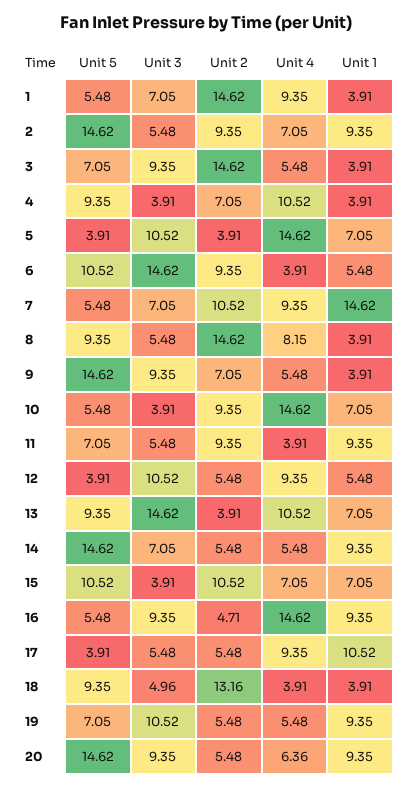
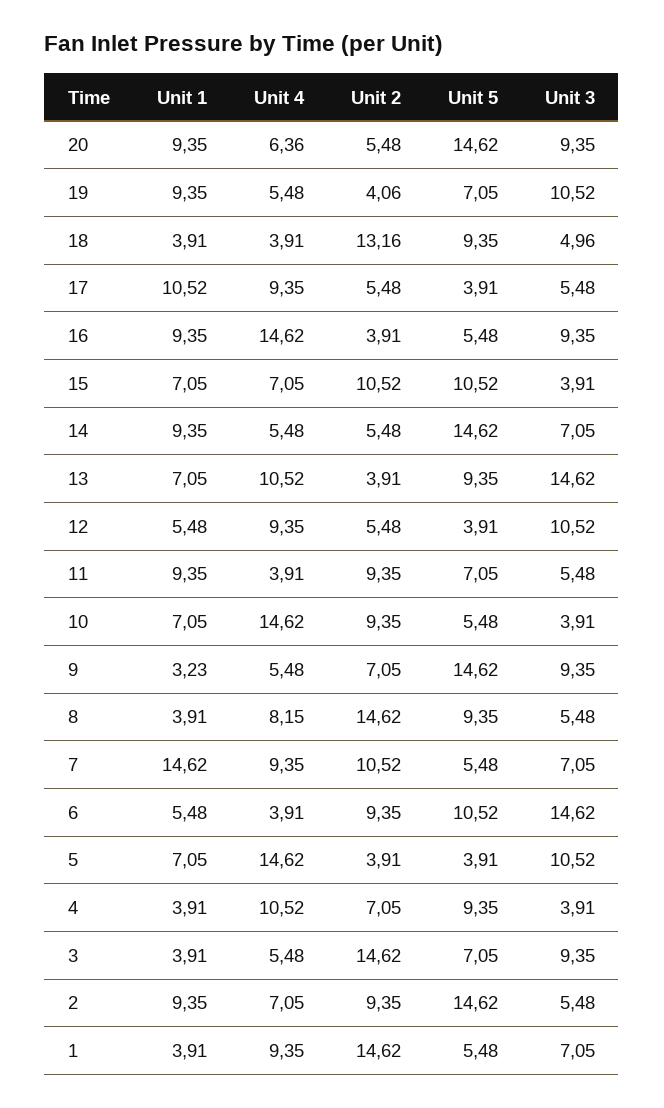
  {
    "Unit 5": {
      "1": 5.48,
      "2": 14.62,
      "3": 7.05,
      "4": 9.35,
      "5": 3.91,
      "6": 10.52,
      "7": 5.48,
      "8": 9.35,
      "9": 14.62,
      "10": 5.48,
      "11": 7.05,
      "12": 3.91,
      "13": 9.35,
      "14": 14.62,
      "15": 10.52,
      "16": 5.48,
      "17": 3.91,
      "18": 9.35,
      "19": 7.05,
      "20": 14.62
    },
    "Unit 3": {
      "1": 7.05,
      "2": 5.48,
      "3": 9.35,
      "4": 3.91,
      "5": 10.52,
      "6": 14.62,
      "7": 7.05,
      "8": 5.48,
      "9": 9.35,
      "10": 3.91,
      "11": 5.48,
      "12": 10.52,
      "13": 14.62,
      "14": 7.05,
      "15": 3.91,
      "16": 9.35,
      "17": 5.48,
      "18": 4.96,
      "19": 10.52,
      "20": 9.35
    },
    "Unit 2": {
      "1": 14.62,
      "2": 9.35,
      "3": 14.62,
      "4": 7.05,
      "5": 3.91,
      "6": 9.35,
      "7": 10.52,
      "8": 14.62,
      "9": 7.05,
      "10": 9.35,
      "11": 9.35,
      "12": 5.48,
      "13": 3.91,
      "14": 5.48,
      "15": 10.52,
-     "16": 4.71,
+     "16": 3.91,
      "17": 5.48,
      "18": 13.16,
-     "19": 5.48,
+     "19": 4.06,
      "20": 5.48
    },
    "Unit 4": {
      "1": 9.35,
      "2": 7.05,
      "3": 5.48,
      "4": 10.52,
      "5": 14.62,
      "6": 3.91,
      "7": 9.35,
      "8": 8.15,
      "9": 5.48,
      "10": 14.62,
      "11": 3.91,
      "12": 9.35,
      "13": 10.52,
      "14": 5.48,
      "15": 7.05,
      "16": 14.62,
      "17": 9.35,
      "18": 3.91,
      "19": 5.48,
      "20": 6.36
    },
    "Unit 1": {
      "1": 3.91,
      "2": 9.35,
      "3": 3.91,
      "4": 3.91,
      "5": 7.05,
      "6": 5.48,
      "7": 14.62,
      "8": 3.91,
-     "9": 3.91,
+     "9": 3.23,
      "10": 7.05,
      "11": 9.35,
      "12": 5.48,
      "13": 7.05,
      "14": 9.35,
      "15": 7.05,
      "16": 9.35,
      "17": 10.52,
      "18": 3.91,
      "19": 9.35,
      "20": 9.35
    }
  }

